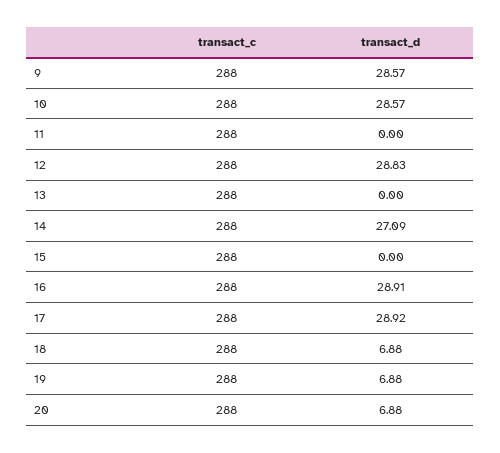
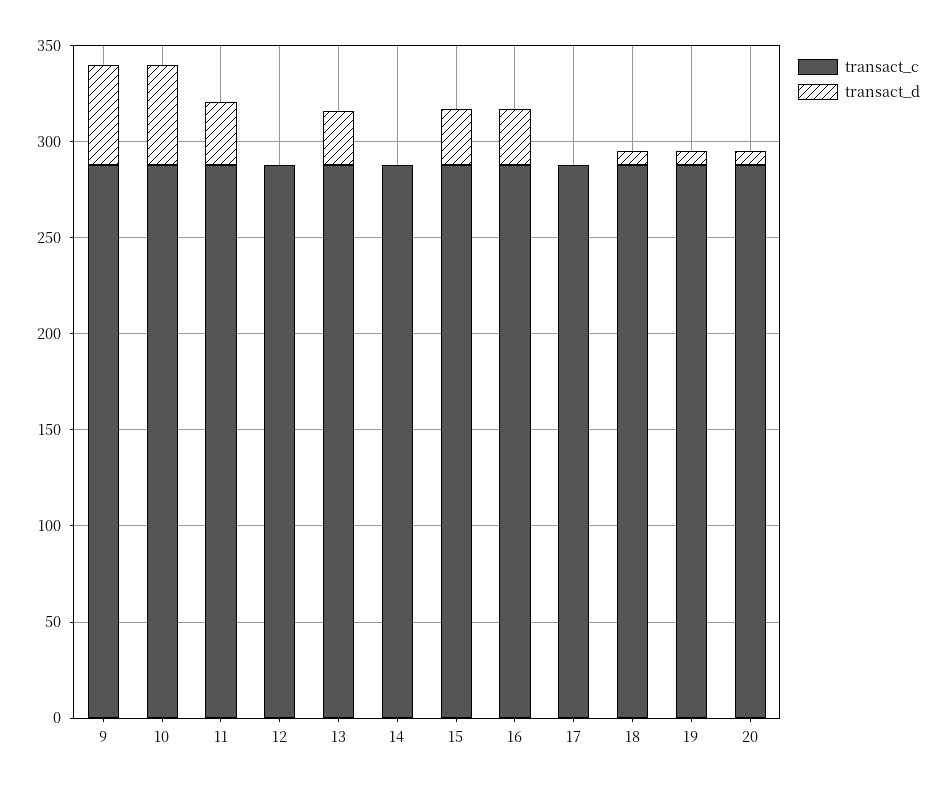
  {
    "transact_c": {
      "9": 288,
      "10": 288,
      "11": 288,
      "12": 288,
      "13": 288,
      "14": 288,
      "15": 288,
      "16": 288,
      "17": 288,
      "18": 288,
      "19": 288,
      "20": 288
    },
    "transact_d": {
-     "9": 28.57,
+     "9": 50,
-     "10": 28.57,
+     "10": 50,
-     "11": 0,
+     "11": 30,
-     "12": 28.83,
+     "12": 0,
-     "13": 0,
+     "13": 30,
-     "14": 27.09,
+     "14": 0,
-     "15": 0,
+     "15": 30,
      "16": 28.91,
-     "17": 28.92,
+     "17": 0,
      "18": 6.88,
      "19": 6.88,
      "20": 6.88
    }
  }

